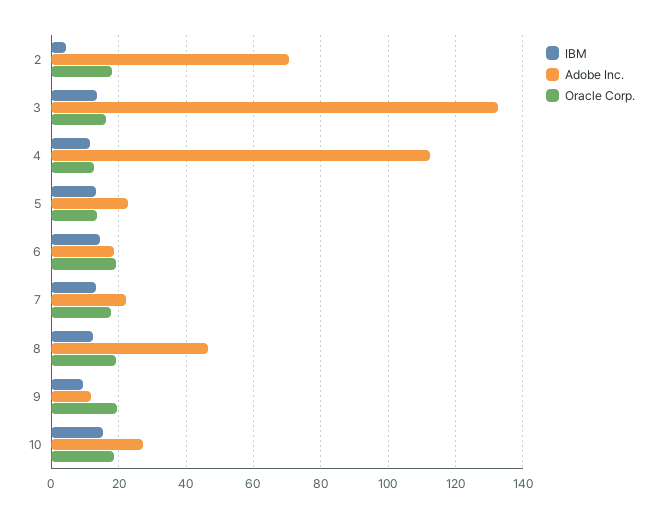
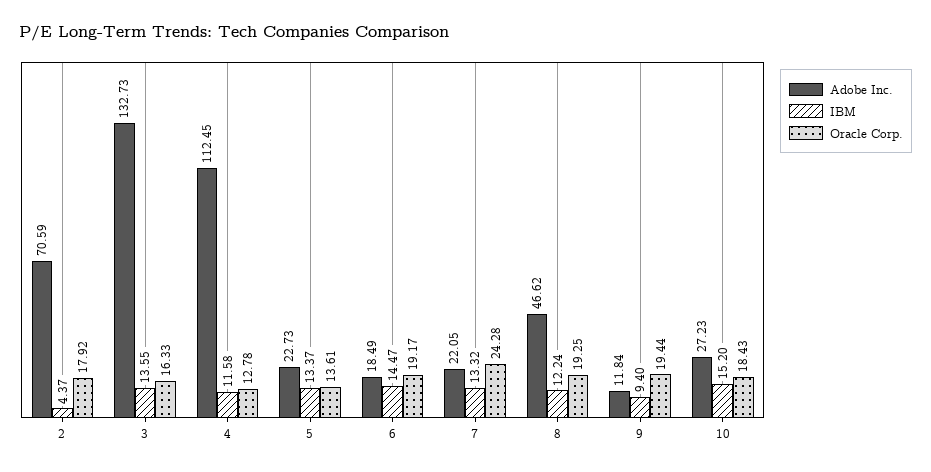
  {
    "IBM": {
      "2": 4.37,
      "3": 13.55,
      "4": 11.58,
      "5": 13.37,
      "6": 14.47,
      "7": 13.32,
      "8": 12.24,
      "9": 9.4,
      "10": 15.2
    },
    "Adobe Inc.": {
      "2": 70.59,
      "3": 132.73,
      "4": 112.45,
      "5": 22.73,
      "6": 18.49,
      "7": 22.05,
      "8": 46.62,
      "9": 11.84,
      "10": 27.23
    },
    "Oracle Corp.": {
      "2": 17.92,
      "3": 16.33,
      "4": 12.78,
      "5": 13.61,
      "6": 19.17,
-     "7": 18,
+     "7": 24.28,
      "8": 19.25,
      "9": 19.44,
      "10": 18.43
    }
  }

